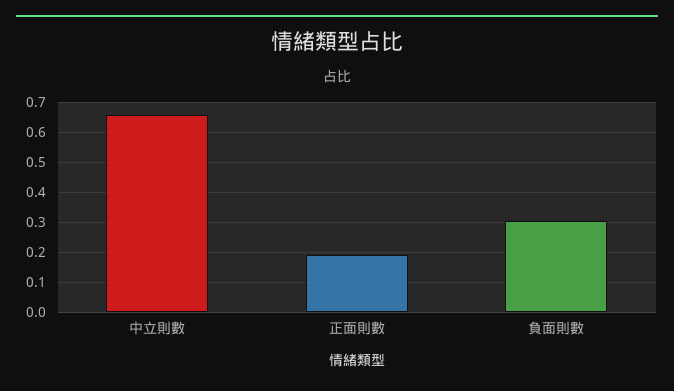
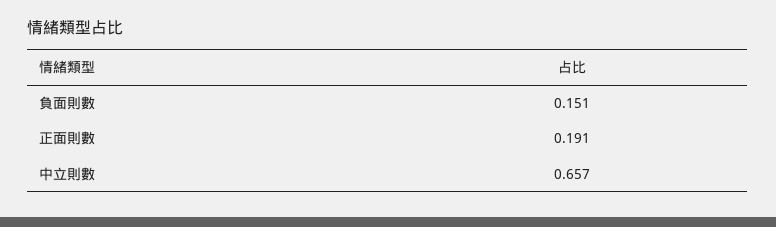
  {
    "中立則數": 0.657,
    "正面則數": 0.191,
-   "負面則數": 0.3
+   "負面則數": 0.151
  }

